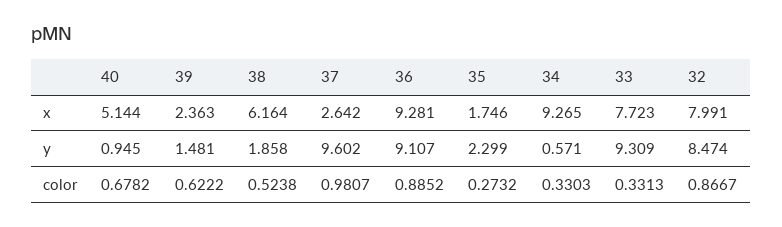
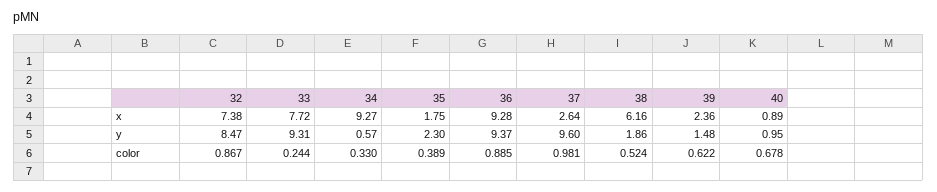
  {
    "40": {
-     "x": 5.144,
+     "x": 0.89,
      "y": 0.945,
      "color": 0.6782
    },
    "39": {
      "x": 2.363,
      "y": 1.481,
      "color": 0.6222
    },
    "38": {
      "x": 6.164,
      "y": 1.858,
      "color": 0.5238
    },
    "37": {
      "x": 2.642,
      "y": 9.602,
      "color": 0.9807
    },
    "36": {
      "x": 9.281,
-     "y": 9.107,
+     "y": 9.37,
      "color": 0.8852
    },
    "35": {
      "x": 1.746,
      "y": 2.299,
-     "color": 0.2732
+     "color": 0.389
    },
    "34": {
      "x": 9.265,
      "y": 0.571,
      "color": 0.3303
    },
    "33": {
      "x": 7.723,
      "y": 9.309,
-     "color": 0.3313
+     "color": 0.244
    },
    "32": {
-     "x": 7.991,
+     "x": 7.38,
      "y": 8.474,
      "color": 0.8667
    }
  }

